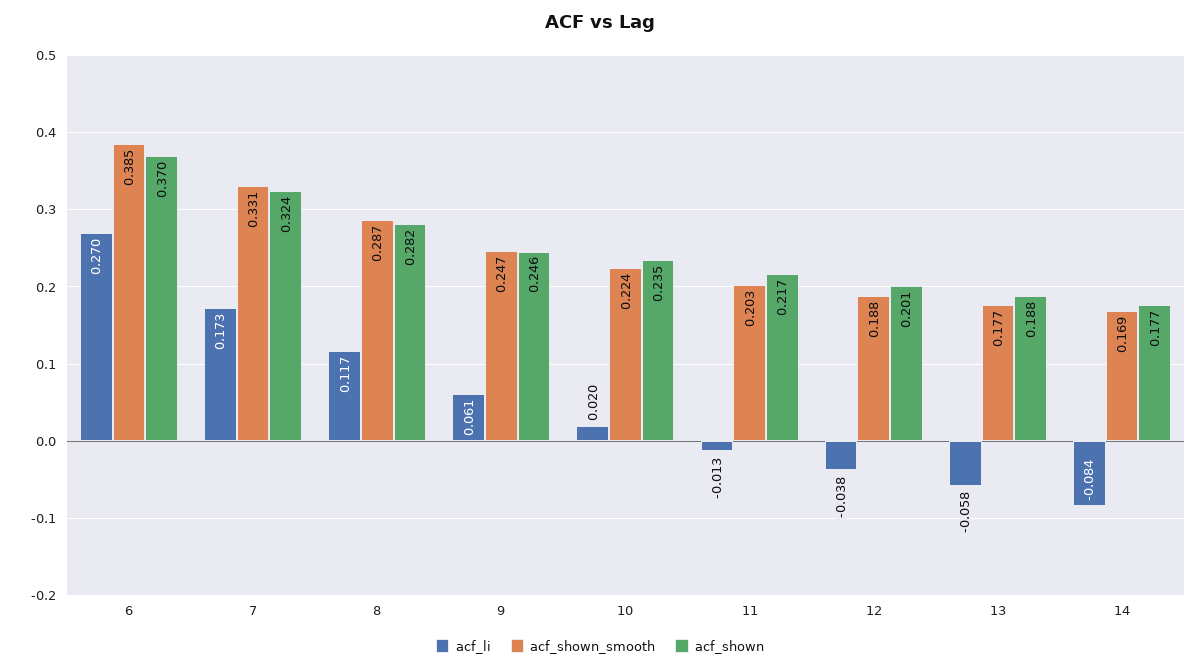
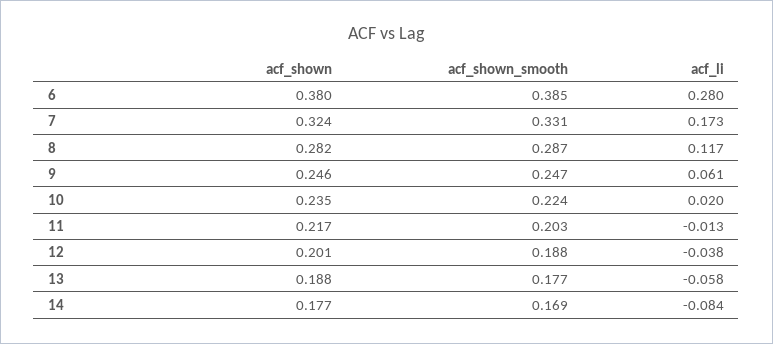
  {
    "acf_li": {
-     "6": 0.27,
+     "6": 0.28,
      "7": 0.173,
      "8": 0.117,
      "9": 0.061,
      "10": 0.02,
      "11": -0.013,
      "12": -0.038,
      "13": -0.058,
      "14": -0.084
    },
    "acf_shown_smooth": {
      "6": 0.385,
      "7": 0.331,
      "8": 0.287,
      "9": 0.247,
      "10": 0.224,
      "11": 0.203,
      "12": 0.188,
      "13": 0.177,
      "14": 0.169
    },
    "acf_shown": {
-     "6": 0.37,
+     "6": 0.38,
      "7": 0.324,
      "8": 0.282,
      "9": 0.246,
      "10": 0.235,
      "11": 0.217,
      "12": 0.201,
      "13": 0.188,
      "14": 0.177
    }
  }

